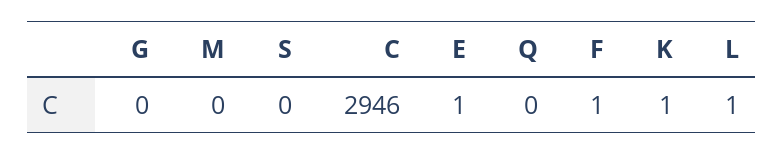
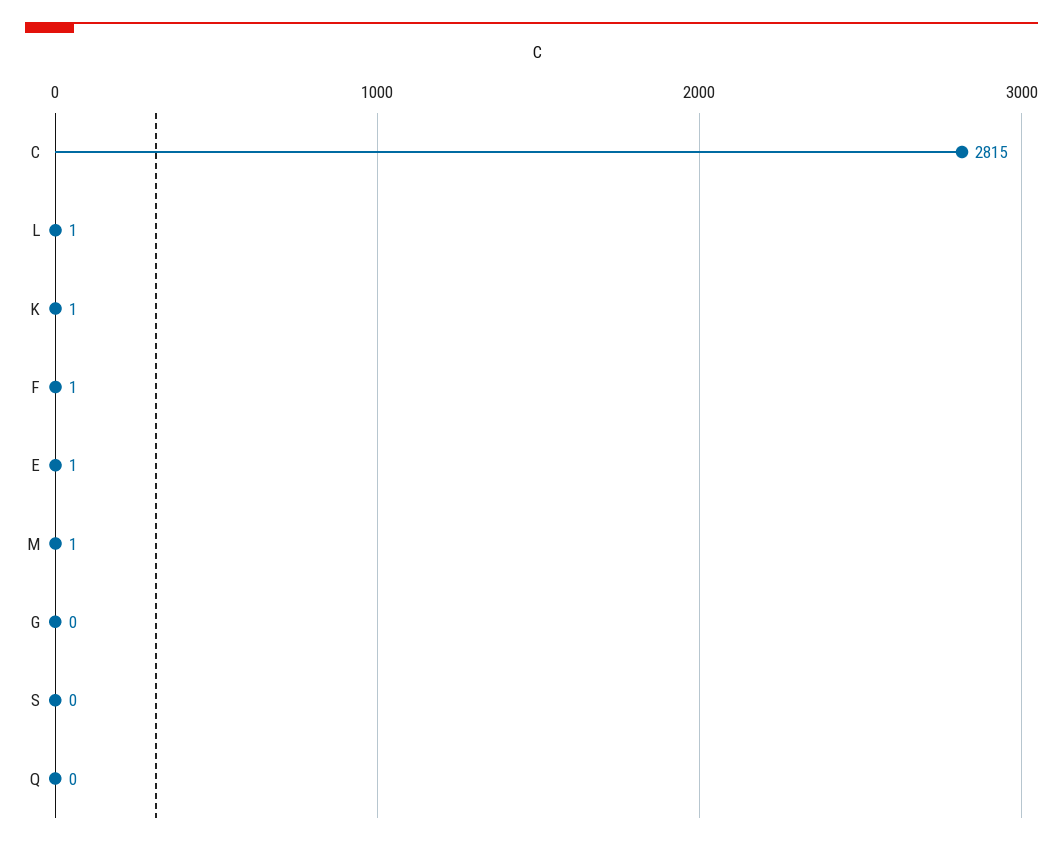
  {
    "G": 0,
-   "M": 0,
+   "M": 1,
    "S": 0,
-   "C": 2946,
+   "C": 2815,
    "E": 1,
    "Q": 0,
    "F": 1,
    "K": 1,
    "L": 1
  }

